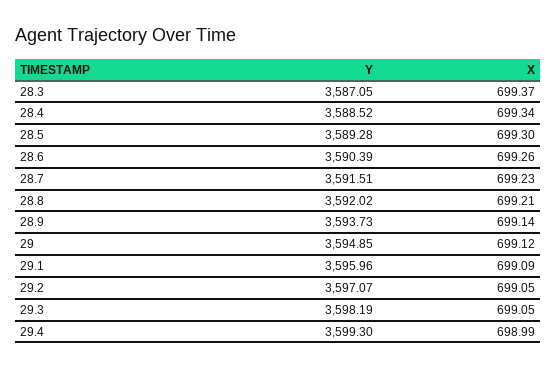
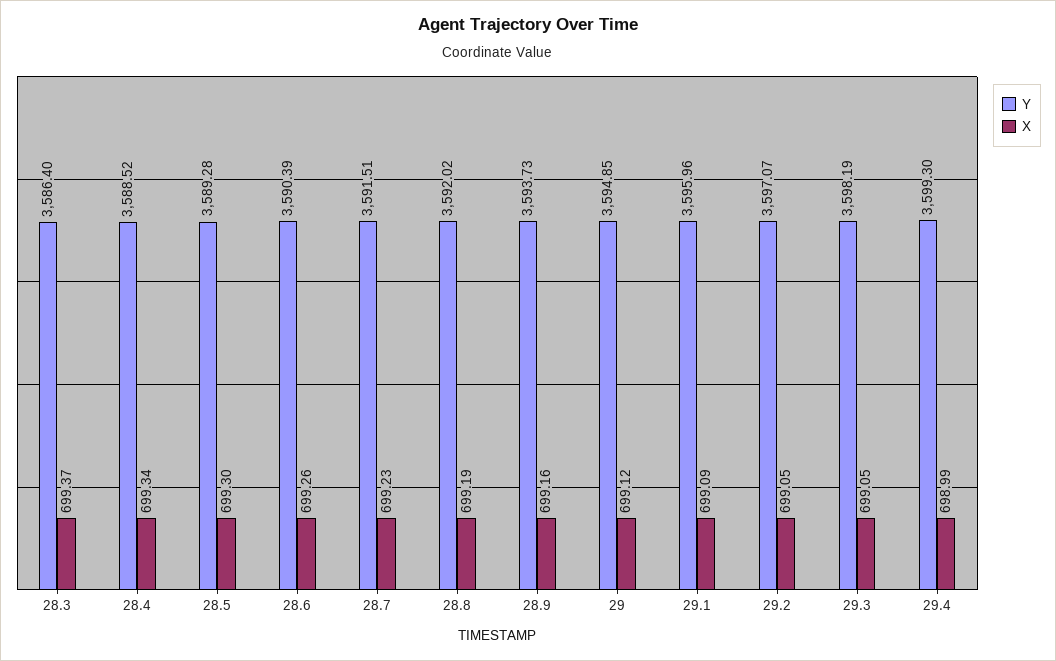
  {
    "Y": {
-     "28.3": 3587.05,
+     "28.3": 3586.4,
      "28.4": 3588.52,
      "28.5": 3589.28,
      "28.6": 3590.39,
      "28.7": 3591.51,
      "28.8": 3592.02,
      "28.9": 3593.73,
      "29": 3594.85,
      "29.1": 3595.96,
      "29.2": 3597.07,
      "29.3": 3598.19,
      "29.4": 3599.3
    },
    "X": {
      "28.3": 699.37,
      "28.4": 699.34,
      "28.5": 699.3,
      "28.6": 699.26,
      "28.7": 699.23,
-     "28.8": 699.21,
+     "28.8": 699.19,
-     "28.9": 699.14,
+     "28.9": 699.16,
      "29": 699.12,
      "29.1": 699.09,
      "29.2": 699.05,
      "29.3": 699.05,
      "29.4": 698.99
    }
  }

